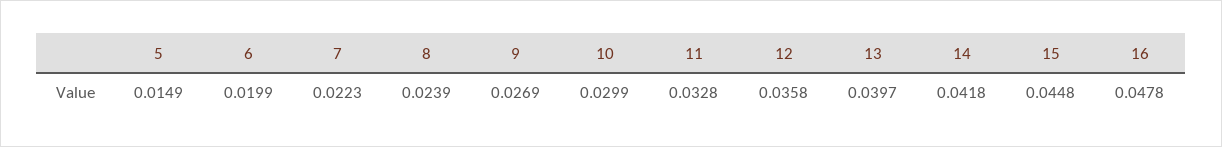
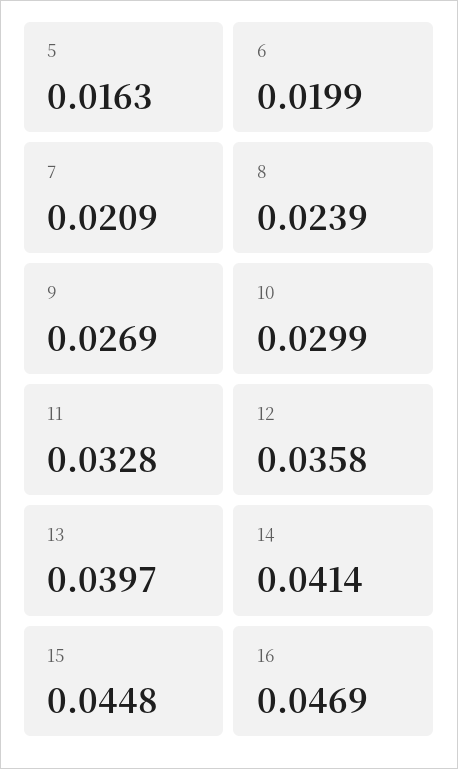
  {
-   "5": 0.0149,
+   "5": 0.0163,
    "6": 0.0199,
-   "7": 0.0223,
+   "7": 0.0209,
    "8": 0.0239,
    "9": 0.0269,
    "10": 0.0299,
    "11": 0.0328,
    "12": 0.0358,
    "13": 0.0397,
-   "14": 0.0418,
+   "14": 0.0414,
    "15": 0.0448,
-   "16": 0.0478
+   "16": 0.0469
  }

